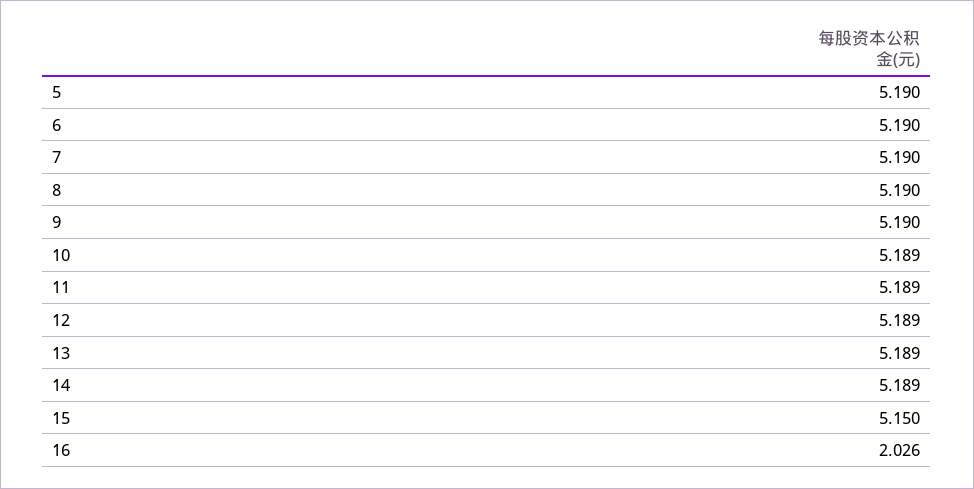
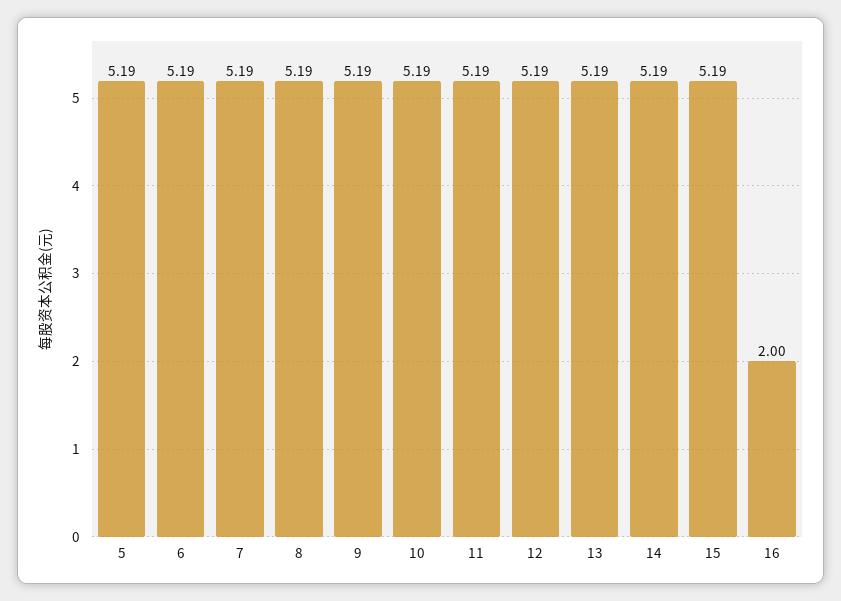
  {
    "5": 5.19,
    "6": 5.19,
    "7": 5.19,
    "8": 5.19,
    "9": 5.19,
    "10": 5.189,
    "11": 5.189,
    "12": 5.189,
    "13": 5.189,
    "14": 5.189,
-   "15": 5.15,
+   "15": 5.19,
-   "16": 2.026
+   "16": 2
  }

